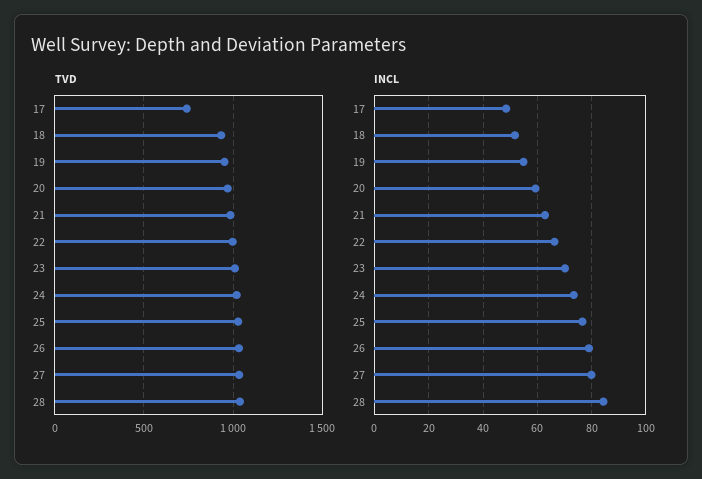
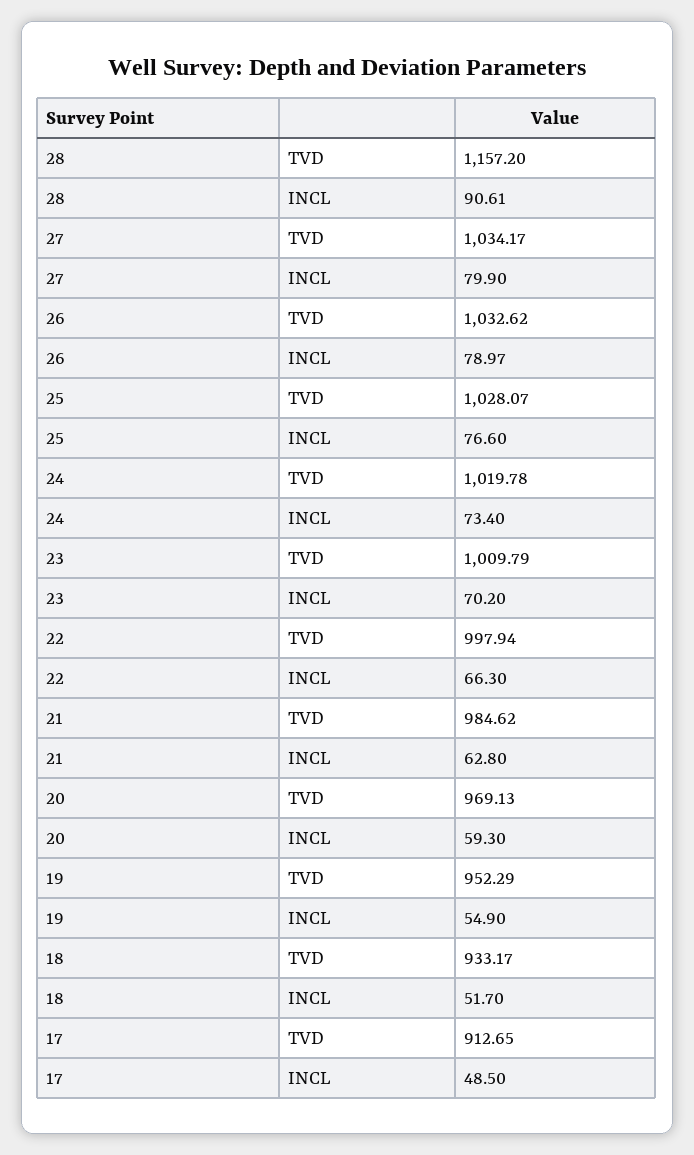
  {
    "TVD": {
-     "17": 750,
+     "17": 912.65,
      "18": 933.17,
      "19": 952.29,
      "20": 969.13,
      "21": 984.62,
      "22": 997.94,
      "23": 1009.79,
      "24": 1019.78,
      "25": 1028.07,
      "26": 1032.62,
      "27": 1034.17,
-     "28": 1050
+     "28": 1157.2
    },
    "INCL": {
      "17": 48.5,
      "18": 51.7,
      "19": 54.9,
      "20": 59.3,
      "21": 62.8,
      "22": 66.3,
      "23": 70.2,
      "24": 73.4,
      "25": 76.6,
      "26": 78.97,
      "27": 79.9,
-     "28": 85
+     "28": 90.61
    }
  }

